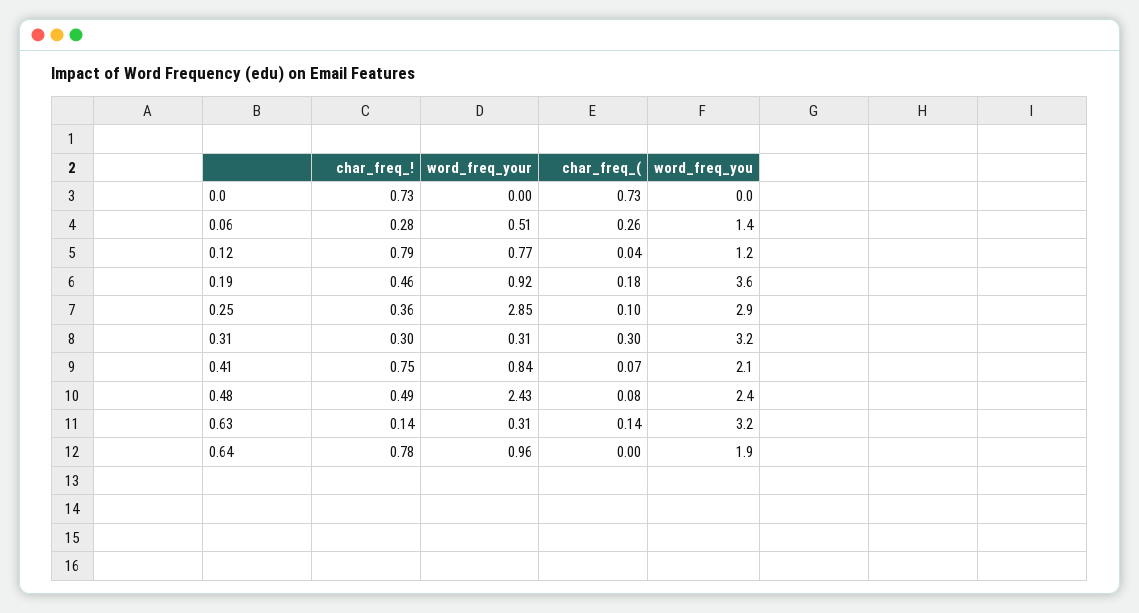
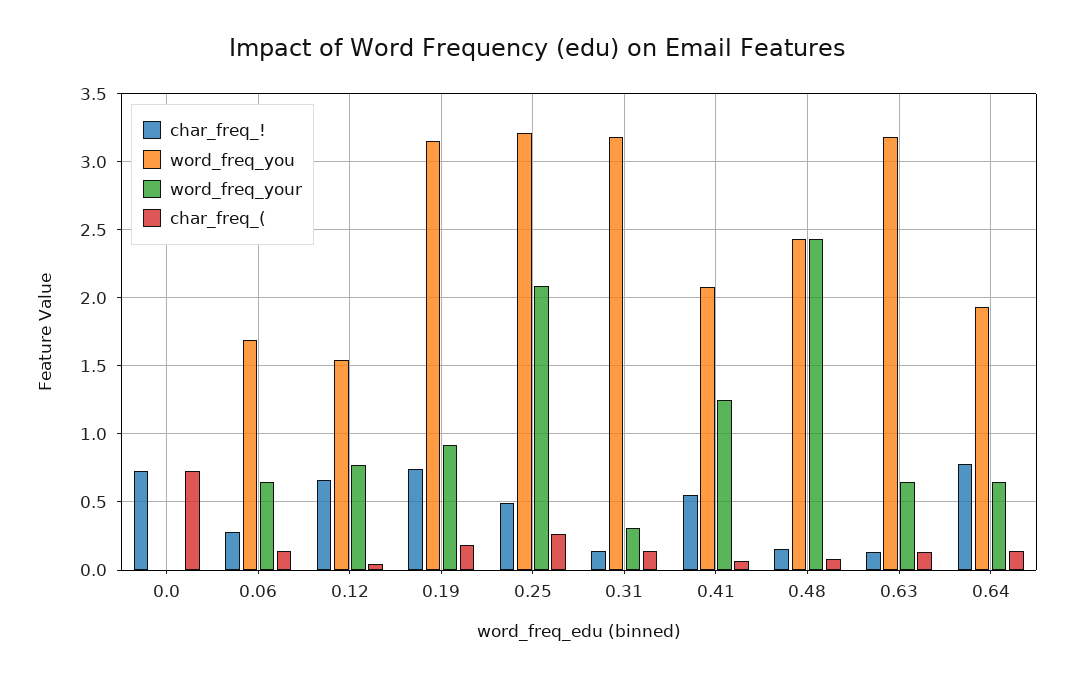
  {
    "char_freq_!": {
      "0.0": 0.73,
      "0.06": 0.28,
-     "0.12": 0.79,
+     "0.12": 0.65,
-     "0.19": 0.46,
+     "0.19": 0.75,
-     "0.25": 0.36,
+     "0.25": 0.5,
-     "0.31": 0.3,
+     "0.31": 0.15,
-     "0.41": 0.75,
+     "0.41": 0.55,
-     "0.48": 0.49,
+     "0.48": 0.15,
      "0.63": 0.14,
      "0.64": 0.78
    },
    "word_freq_your": {
      "0.0": 0,
-     "0.06": 0.51,
+     "0.06": 0.65,
      "0.12": 0.77,
      "0.19": 0.92,
-     "0.25": 2.85,
+     "0.25": 2.1,
      "0.31": 0.31,
-     "0.41": 0.84,
+     "0.41": 1.25,
      "0.48": 2.43,
-     "0.63": 0.31,
+     "0.63": 0.65,
-     "0.64": 0.96
+     "0.64": 0.65
    },
    "char_freq_(": {
      "0.0": 0.73,
-     "0.06": 0.26,
+     "0.06": 0.15,
      "0.12": 0.04,
      "0.19": 0.18,
-     "0.25": 0.1,
+     "0.25": 0.25,
-     "0.31": 0.3,
+     "0.31": 0.15,
      "0.41": 0.07,
      "0.48": 0.08,
      "0.63": 0.14,
-     "0.64": 0
+     "0.64": 0.15
    },
    "word_freq_you": {
      "0.0": 0,
-     "0.06": 1.4,
+     "0.06": 1.7,
-     "0.12": 1.2,
+     "0.12": 1.55,
-     "0.19": 3.6,
+     "0.19": 3.15,
-     "0.25": 2.9,
+     "0.25": 3.2,
      "0.31": 3.2,
      "0.41": 2.1,
      "0.48": 2.4,
      "0.63": 3.2,
      "0.64": 1.9
    }
  }

